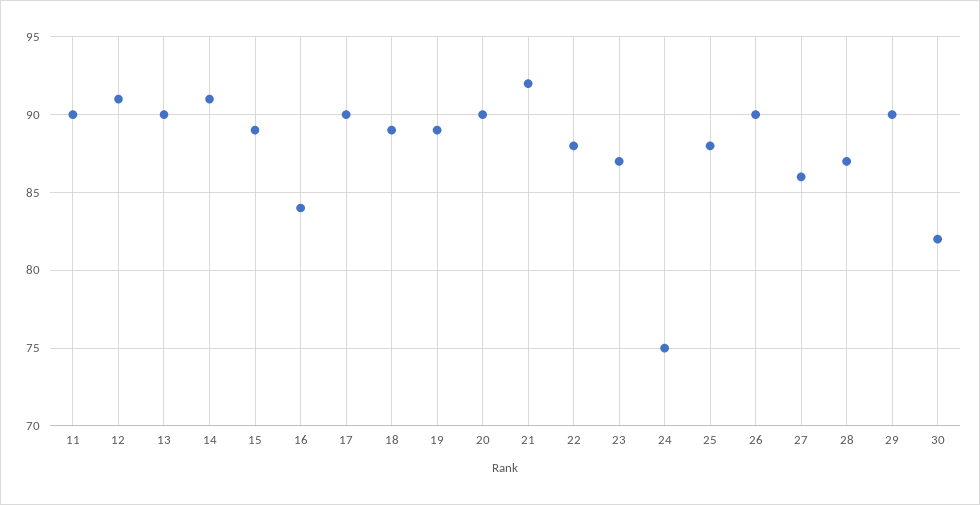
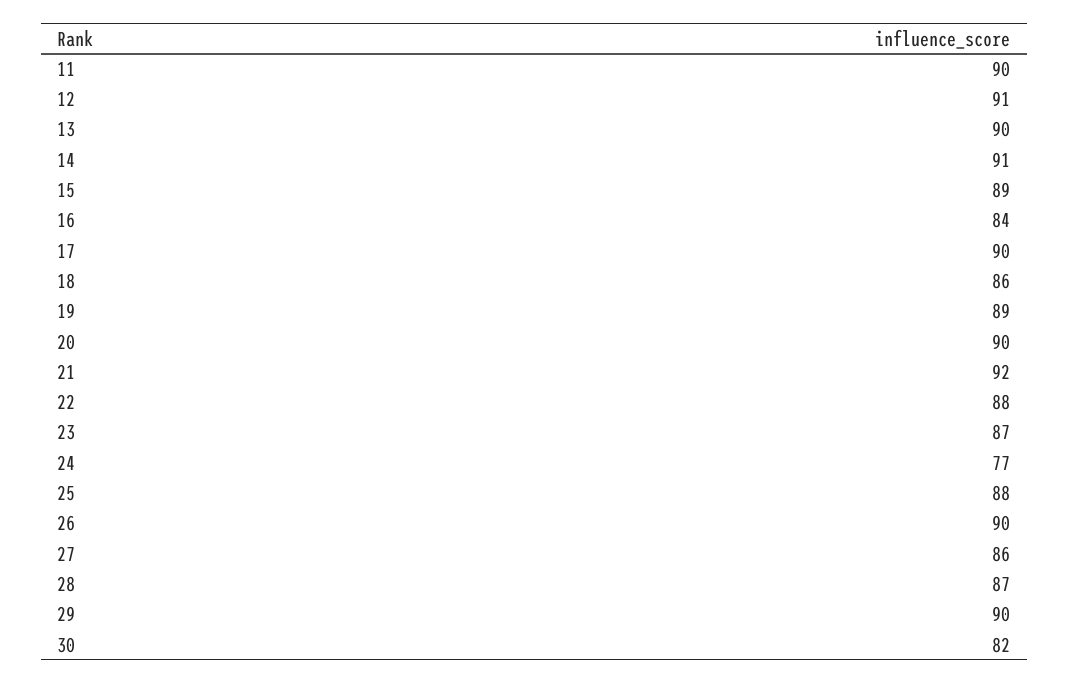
  {
    "11": 90,
    "12": 91,
    "13": 90,
    "14": 91,
    "15": 89,
    "16": 84,
    "17": 90,
-   "18": 89,
+   "18": 86,
    "19": 89,
    "20": 90,
    "21": 92,
    "22": 88,
    "23": 87,
-   "24": 75,
+   "24": 77,
    "25": 88,
    "26": 90,
    "27": 86,
    "28": 87,
    "29": 90,
    "30": 82
  }

